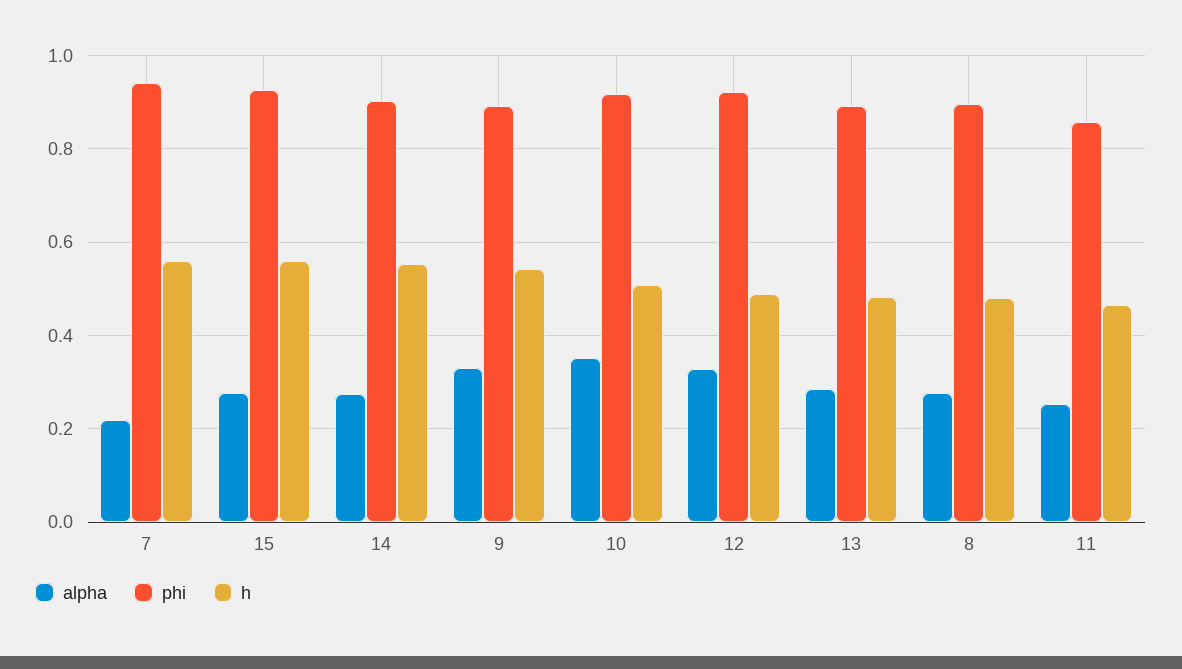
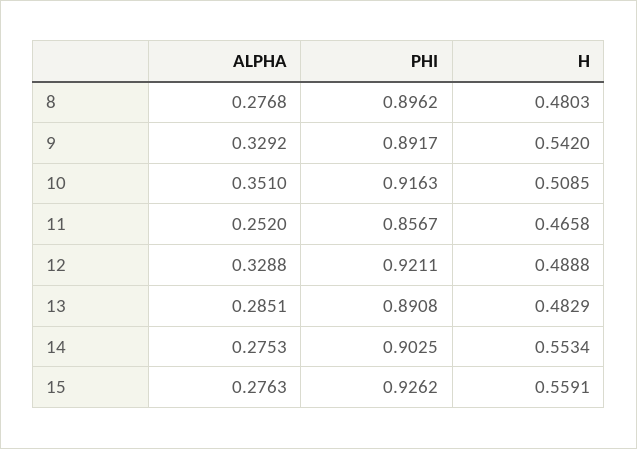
  {
    "alpha": {
-     "7": 0.22,
      "15": 0.2763,
      "14": 0.2753,
      "9": 0.3292,
      "10": 0.351,
      "12": 0.3288,
      "13": 0.2851,
      "8": 0.2768,
      "11": 0.252
    },
    "phi": {
-     "7": 0.94,
      "15": 0.9262,
      "14": 0.9025,
      "9": 0.8917,
      "10": 0.9163,
      "12": 0.9211,
      "13": 0.8908,
      "8": 0.8962,
      "11": 0.8567
    },
    "h": {
-     "7": 0.56,
      "15": 0.5591,
      "14": 0.5534,
      "9": 0.542,
      "10": 0.5085,
      "12": 0.4888,
      "13": 0.4829,
      "8": 0.4803,
      "11": 0.4658
    }
  }

